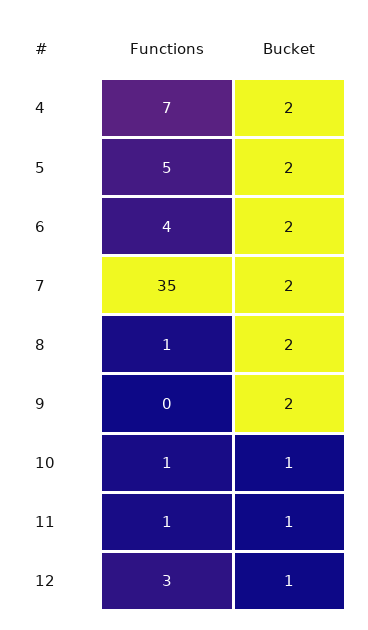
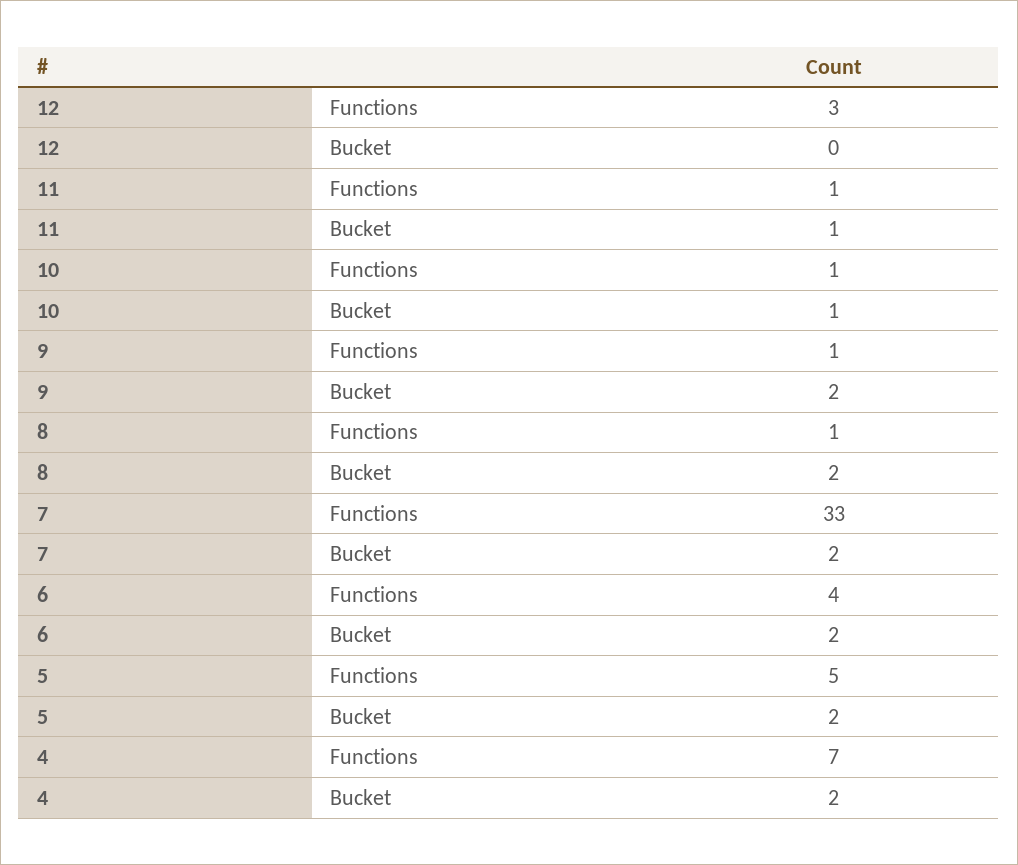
  {
    "Functions": {
      "4": 7,
      "5": 5,
      "6": 4,
-     "7": 35,
+     "7": 33,
      "8": 1,
-     "9": 0,
+     "9": 1,
      "10": 1,
      "11": 1,
      "12": 3
    },
    "Bucket": {
      "4": 2,
      "5": 2,
      "6": 2,
      "7": 2,
      "8": 2,
      "9": 2,
      "10": 1,
      "11": 1,
-     "12": 1
+     "12": 0
    }
  }

